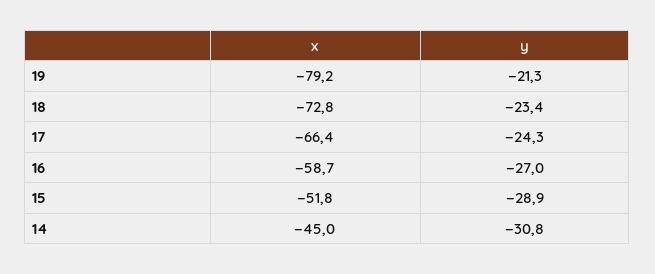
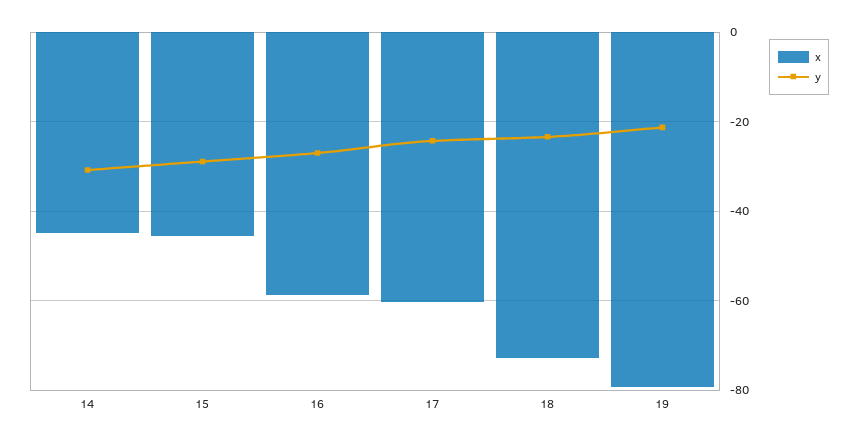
  {
    "x": {
      "19": -79.2,
      "18": -72.8,
-     "17": -66.4,
+     "17": -60,
      "16": -58.7,
-     "15": -51.8,
+     "15": -46,
      "14": -45
    },
    "y": {
      "19": -21.3,
      "18": -23.4,
      "17": -24.3,
      "16": -27,
      "15": -28.9,
      "14": -30.8
    }
  }

